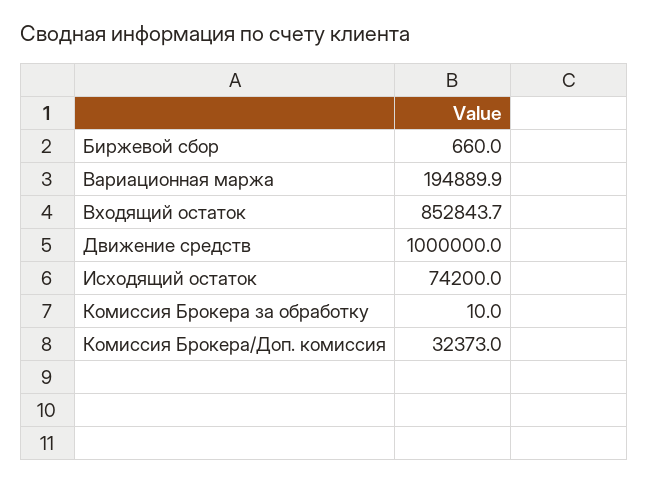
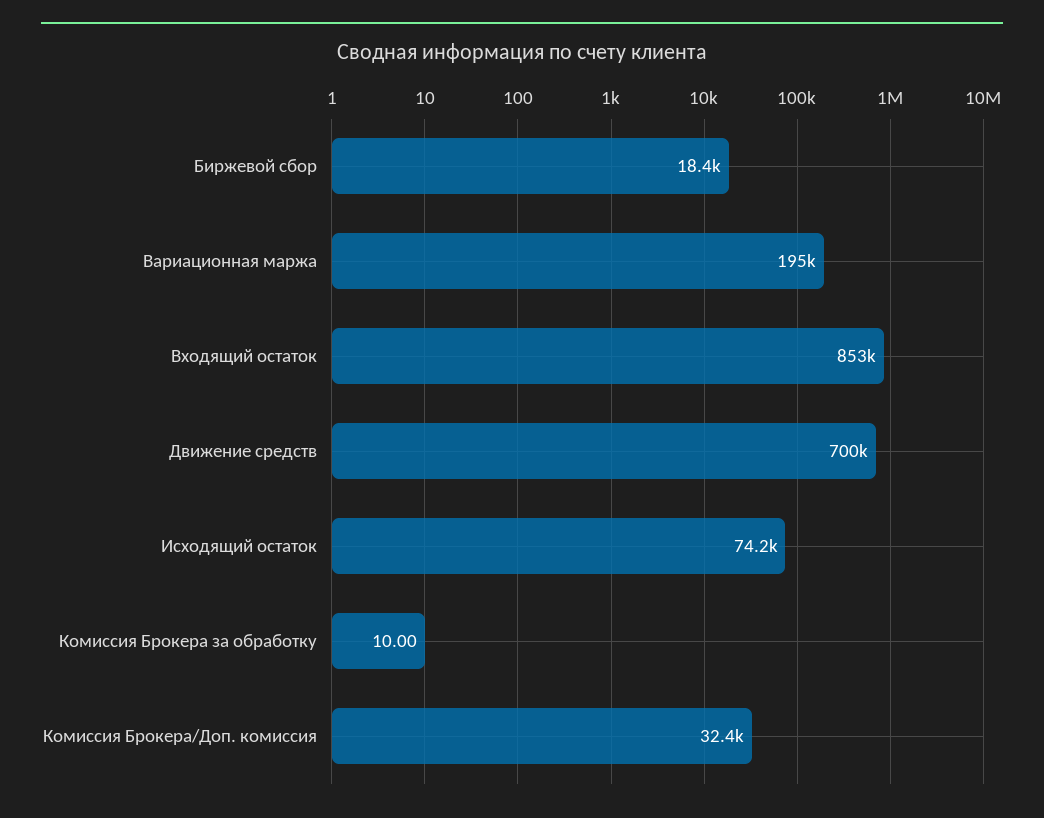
  {
-   "Биржевой сбор": 660,
+   "Биржевой сбор": 18400,
    "Вариационная маржа": 194889.9,
    "Входящий остаток": 852843.7,
-   "Движение средств": 1000000,
+   "Движение средств": 700000,
    "Исходящий остаток": 74200,
    "Комиссия Брокера за обработку": 10,
    "Комиссия Брокера/Доп. комиссия": 32373
  }

